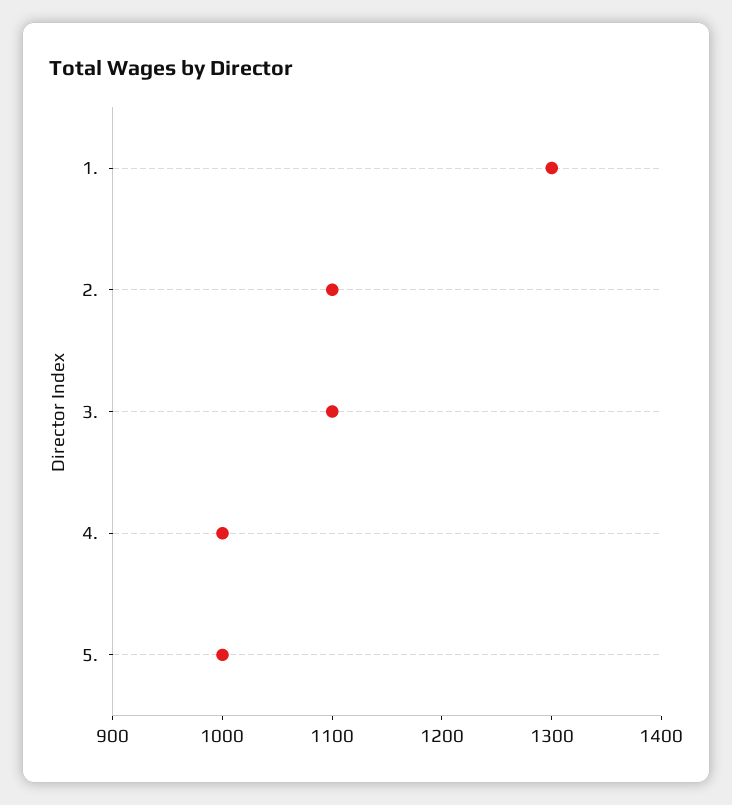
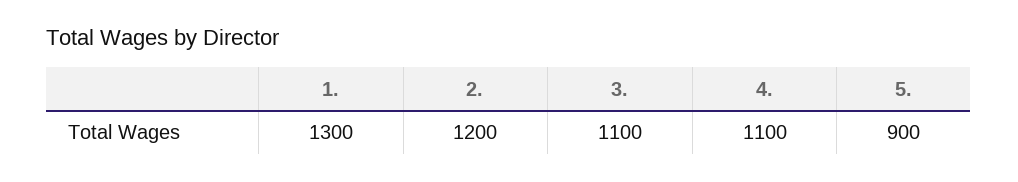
  {
    "1.": 1300,
-   "2.": 1100,
+   "2.": 1200,
    "3.": 1100,
-   "4.": 1000,
+   "4.": 1100,
-   "5.": 1000
+   "5.": 900
  }

